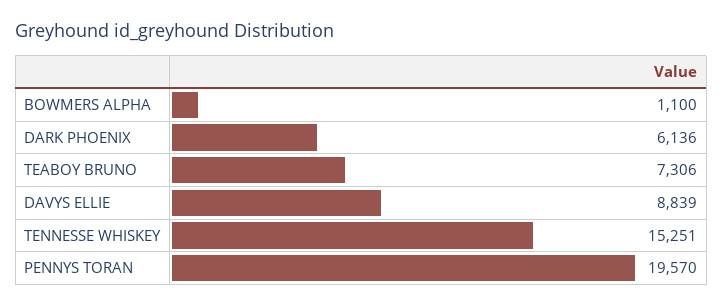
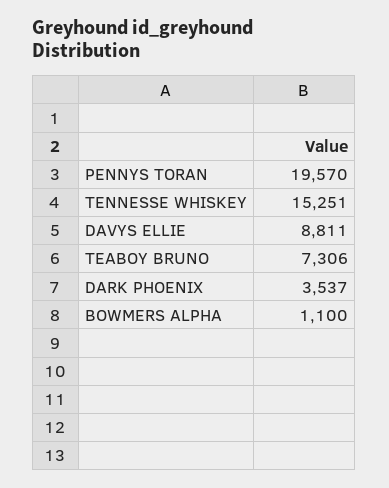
  {
    "BOWMERS ALPHA": 1100,
-   "DARK PHOENIX": 6136,
+   "DARK PHOENIX": 3537,
    "TEABOY BRUNO": 7306,
-   "DAVYS ELLIE": 8839,
+   "DAVYS ELLIE": 8811,
    "TENNESSE WHISKEY": 15251,
    "PENNYS TORAN": 19570
  }

